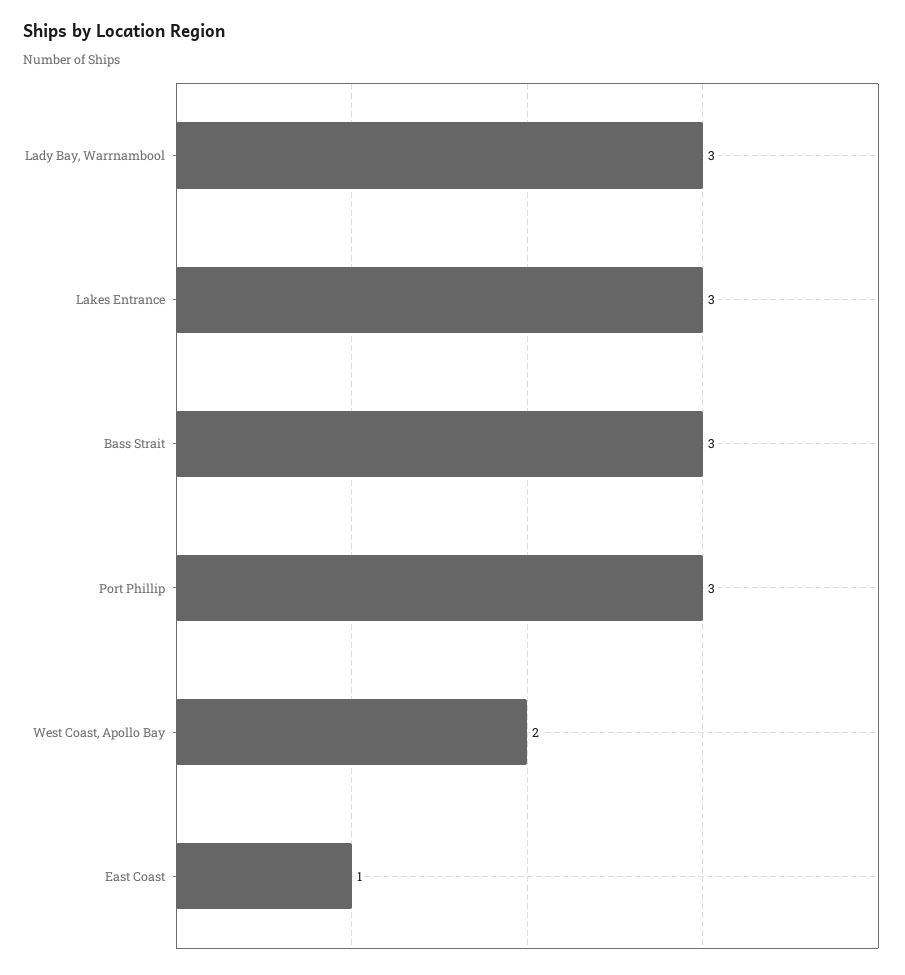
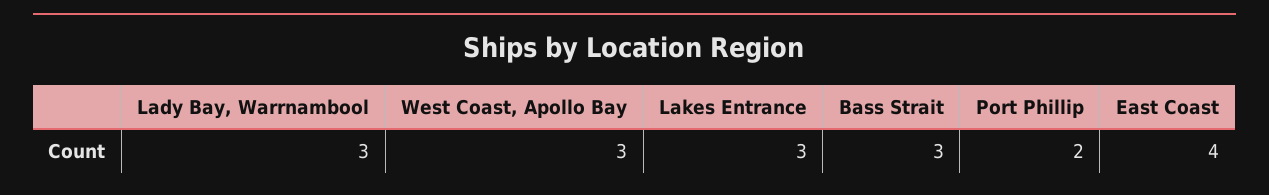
  {
    "Lady Bay, Warrnambool": 3,
    "Lakes Entrance": 3,
    "Bass Strait": 3,
-   "Port Phillip": 3,
+   "Port Phillip": 2,
-   "West Coast, Apollo Bay": 2,
+   "West Coast, Apollo Bay": 3,
-   "East Coast": 1
+   "East Coast": 4
  }

